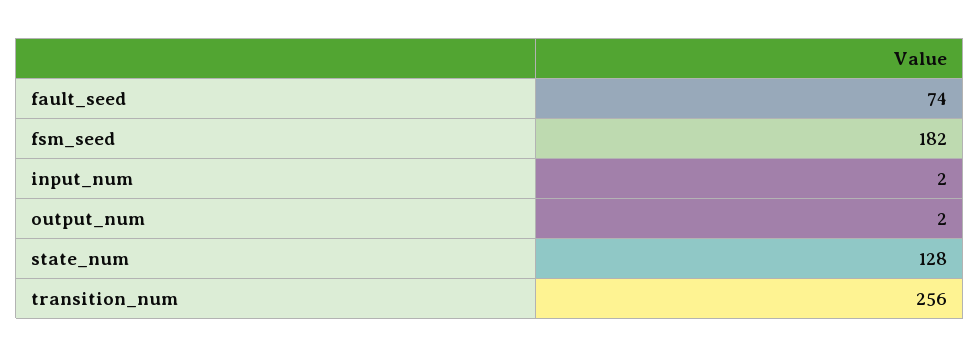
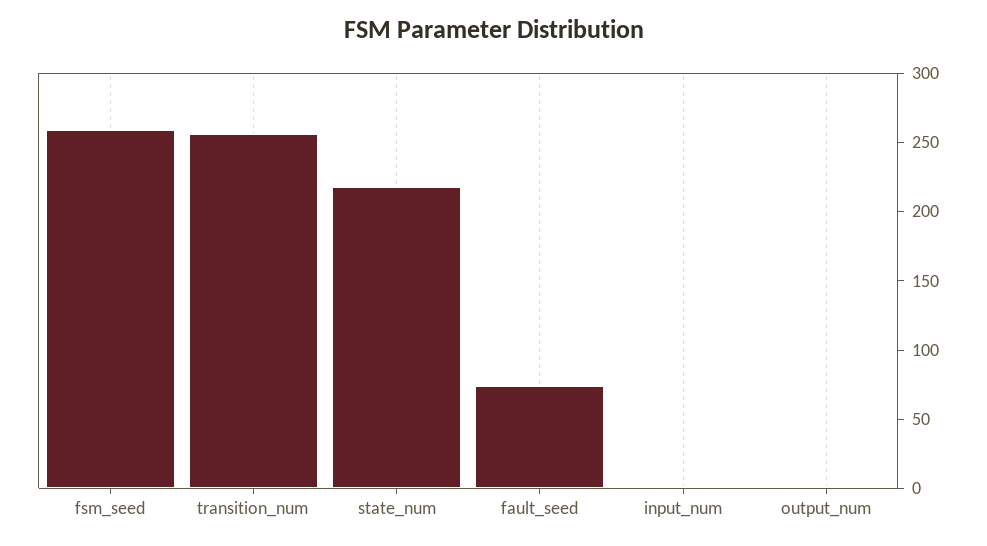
  {
    "fault_seed": 74,
-   "fsm_seed": 182,
+   "fsm_seed": 260,
    "input_num": 2,
    "output_num": 2,
-   "state_num": 128,
+   "state_num": 220,
    "transition_num": 256
  }

